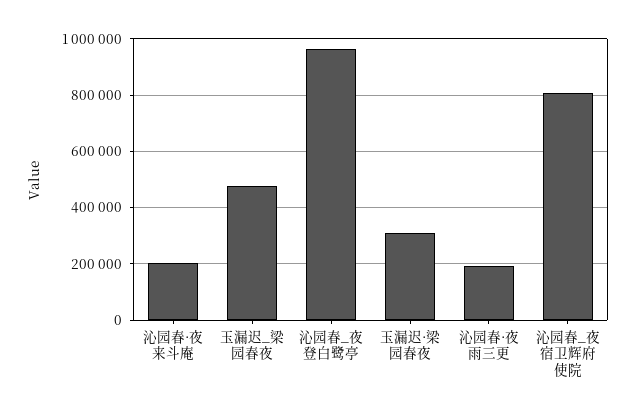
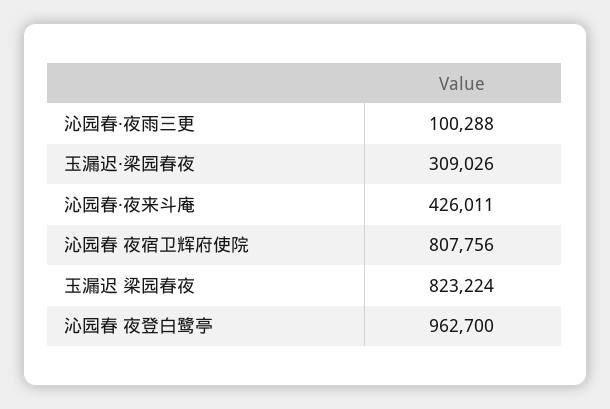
  {
-   "沁园春·夜来斗庵": 200000,
+   "沁园春·夜来斗庵": 426011,
-   "玉漏迟_梁园春夜": 475000,
+   "玉漏迟_梁园春夜": 823224,
    "沁园春_夜登白鹭亭": 962700,
    "玉漏迟·梁园春夜": 309026,
-   "沁园春·夜雨三更": 200000,
+   "沁园春·夜雨三更": 100288,
    "沁园春_夜宿卫辉府使院": 807756
  }

